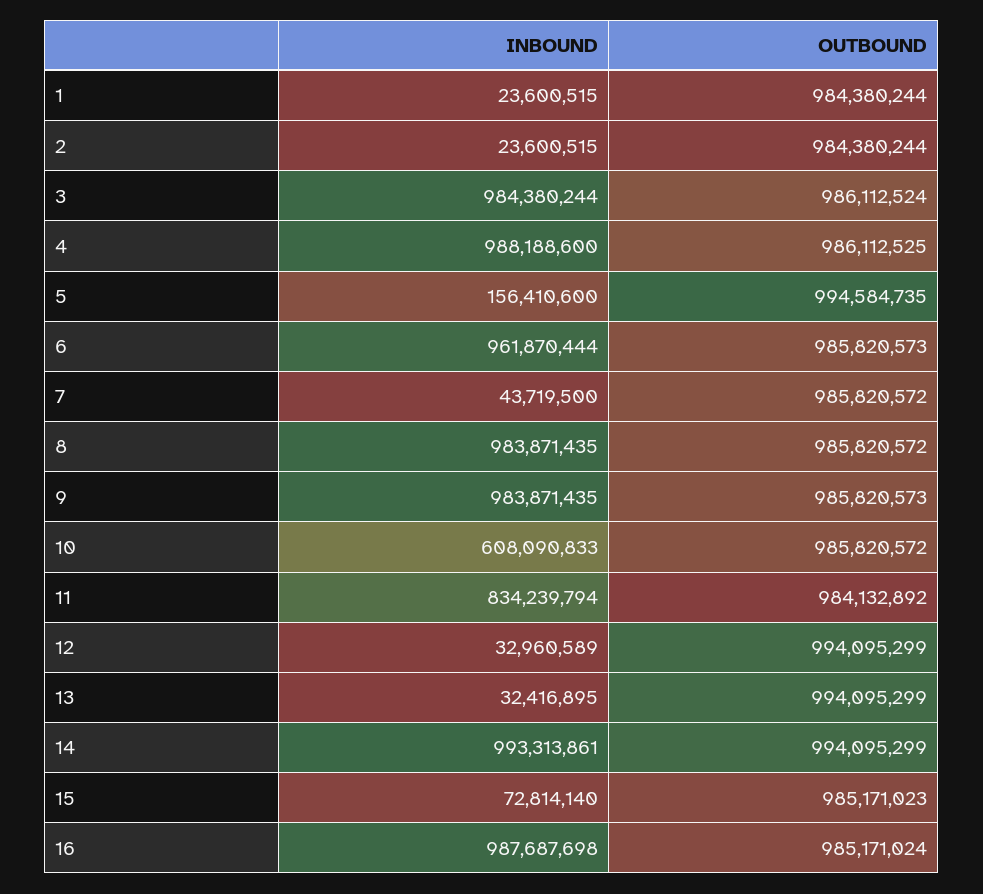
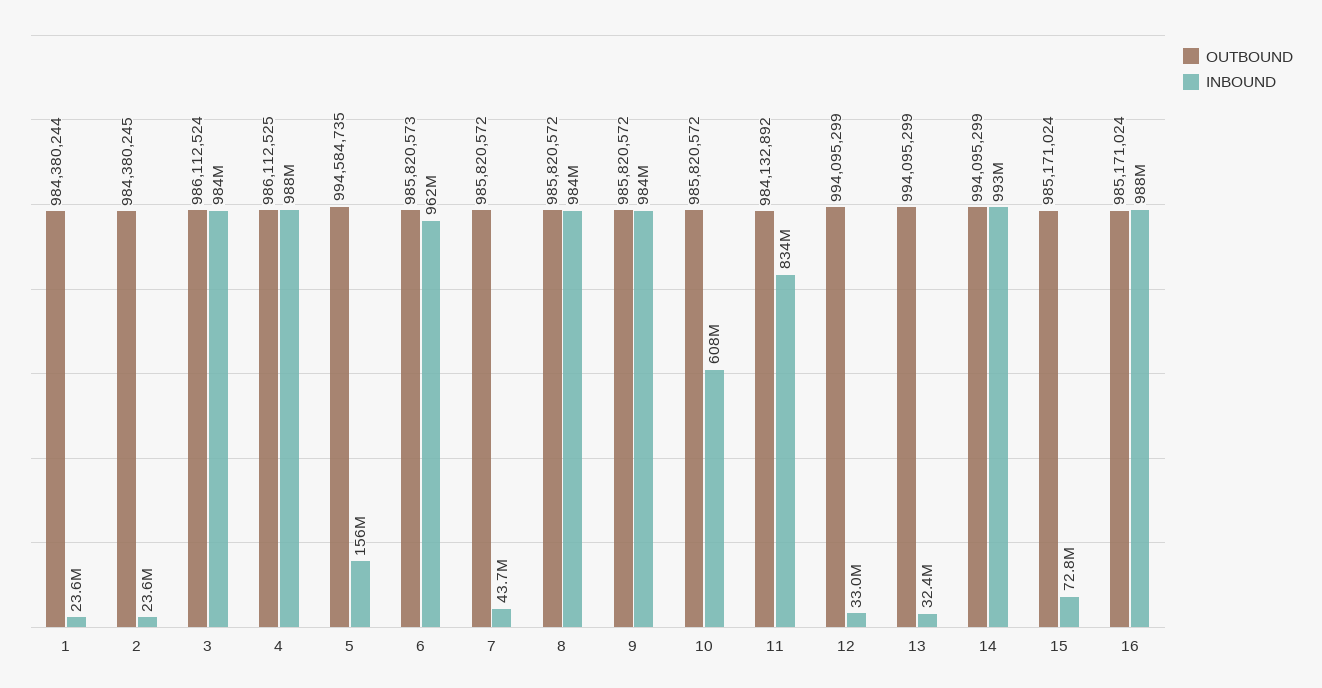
  {
    "INBOUND": {
      "1": 23600515,
      "2": 23600515,
      "3": 984380244,
      "4": 988188600,
      "5": 156410600,
      "6": 961870444,
      "7": 43719500,
      "8": 983871435,
      "9": 983871435,
      "10": 608090833,
      "11": 834239794,
      "12": 32960589,
      "13": 32416895,
      "14": 993313861,
      "15": 72814140,
      "16": 987687698
    },
    "OUTBOUND": {
      "1": 984380244,
-     "2": 984380244,
+     "2": 984380245,
      "3": 986112524,
      "4": 986112525,
      "5": 994584735,
      "6": 985820573,
      "7": 985820572,
      "8": 985820572,
-     "9": 985820573,
+     "9": 985820572,
      "10": 985820572,
      "11": 984132892,
      "12": 994095299,
      "13": 994095299,
      "14": 994095299,
-     "15": 985171023,
+     "15": 985171024,
      "16": 985171024
    }
  }

